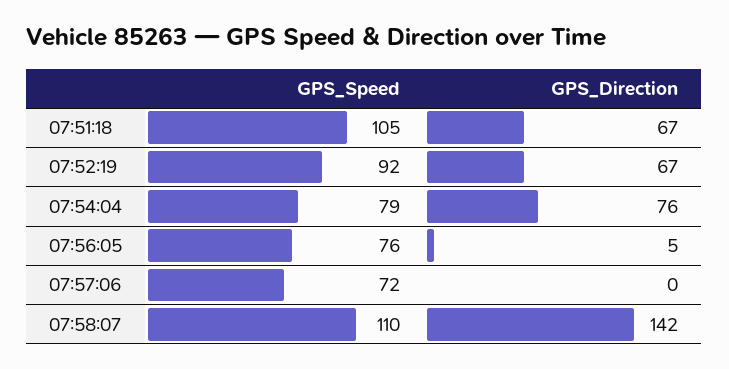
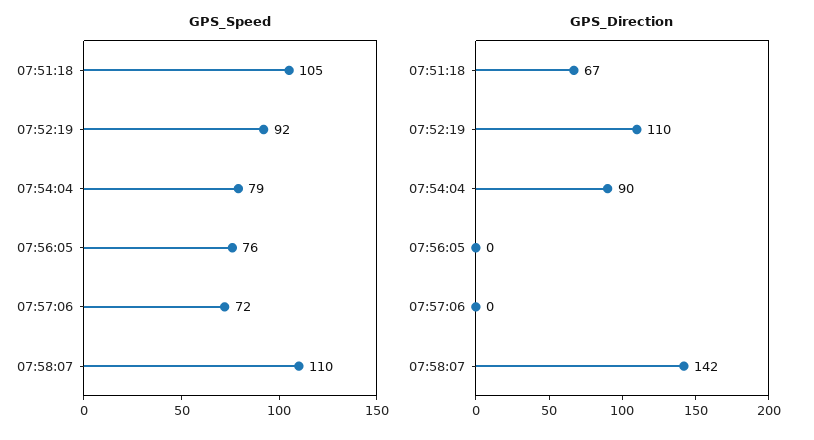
  {
    "GPS_Speed": {
      "07:51:18": 105,
      "07:52:19": 92,
      "07:54:04": 79,
      "07:56:05": 76,
      "07:57:06": 72,
      "07:58:07": 110
    },
    "GPS_Direction": {
      "07:51:18": 67,
-     "07:52:19": 67,
+     "07:52:19": 110,
-     "07:54:04": 76,
+     "07:54:04": 90,
-     "07:56:05": 5,
+     "07:56:05": 0,
      "07:57:06": 0,
      "07:58:07": 142
    }
  }

